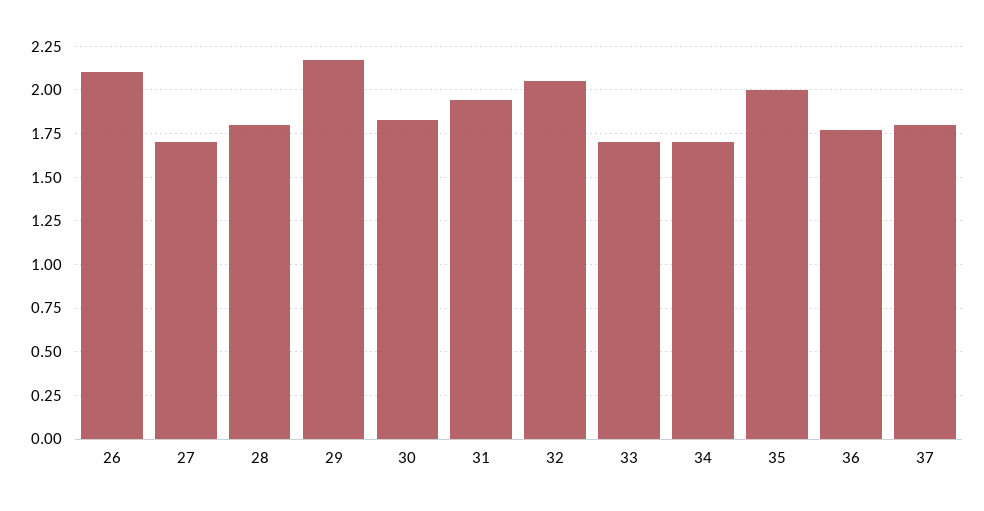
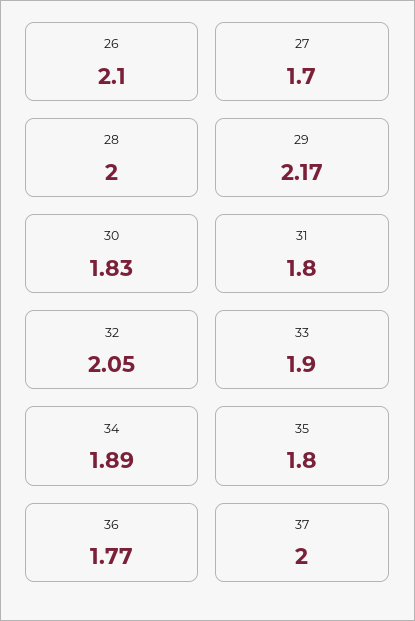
  {
    "26": 2.1,
    "27": 1.7,
-   "28": 1.8,
+   "28": 2,
    "29": 2.17,
    "30": 1.83,
-   "31": 1.95,
+   "31": 1.8,
    "32": 2.05,
-   "33": 1.7,
+   "33": 1.9,
-   "34": 1.7,
+   "34": 1.89,
-   "35": 2,
+   "35": 1.8,
    "36": 1.77,
-   "37": 1.8
+   "37": 2
  }

